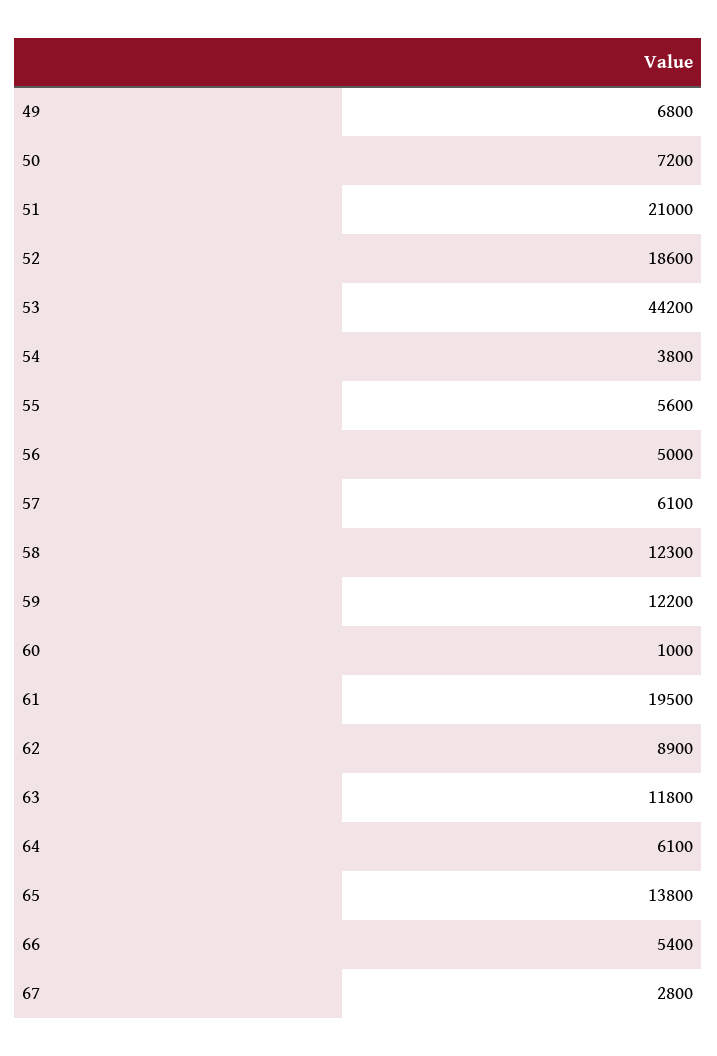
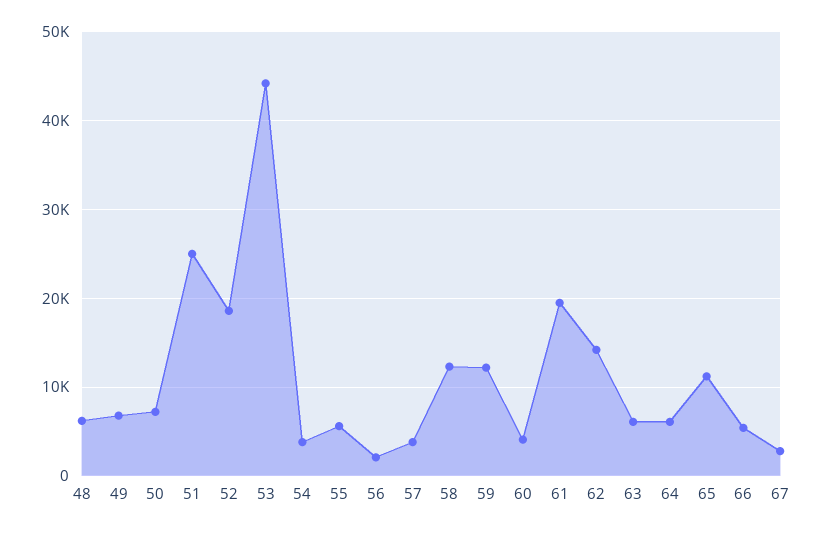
  {
    "49": 6800,
    "50": 7200,
-   "51": 21000,
+   "51": 25000,
    "52": 18600,
    "53": 44200,
    "54": 3800,
    "55": 5600,
-   "56": 5000,
+   "56": 2000,
-   "57": 6100,
+   "57": 4000,
    "58": 12300,
    "59": 12200,
-   "60": 1000,
+   "60": 4000,
    "61": 19500,
-   "62": 8900,
+   "62": 14000,
-   "63": 11800,
+   "63": 6000,
    "64": 6100,
-   "65": 13800,
+   "65": 11000,
    "66": 5400,
-   "67": 2800
+   "67": 2800,
+   "48": 6000
  }

